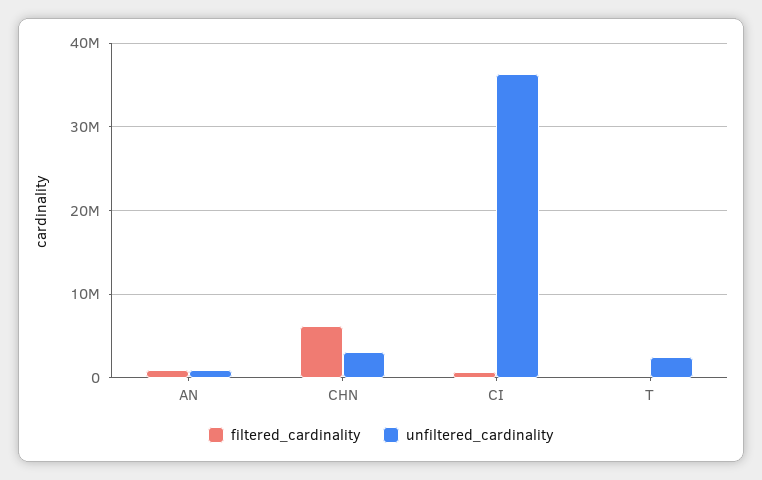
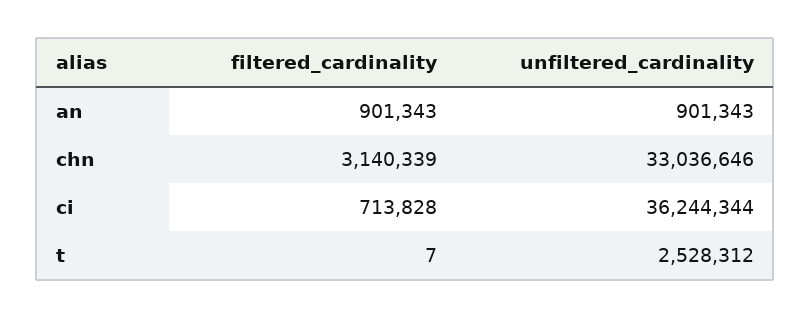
  {
    "filtered_cardinality": {
      "AN": 901343,
-     "CHN": 6000000,
+     "CHN": 3140339,
      "CI": 713828,
      "T": 7
    },
    "unfiltered_cardinality": {
      "AN": 901343,
-     "CHN": 3000000,
+     "CHN": 33036646,
      "CI": 36244344,
      "T": 2528312
    }
  }

